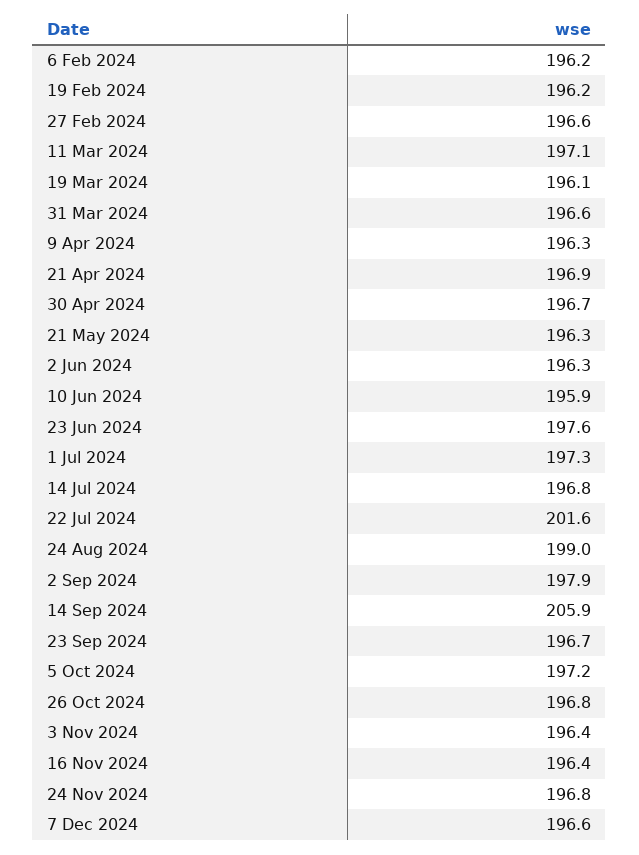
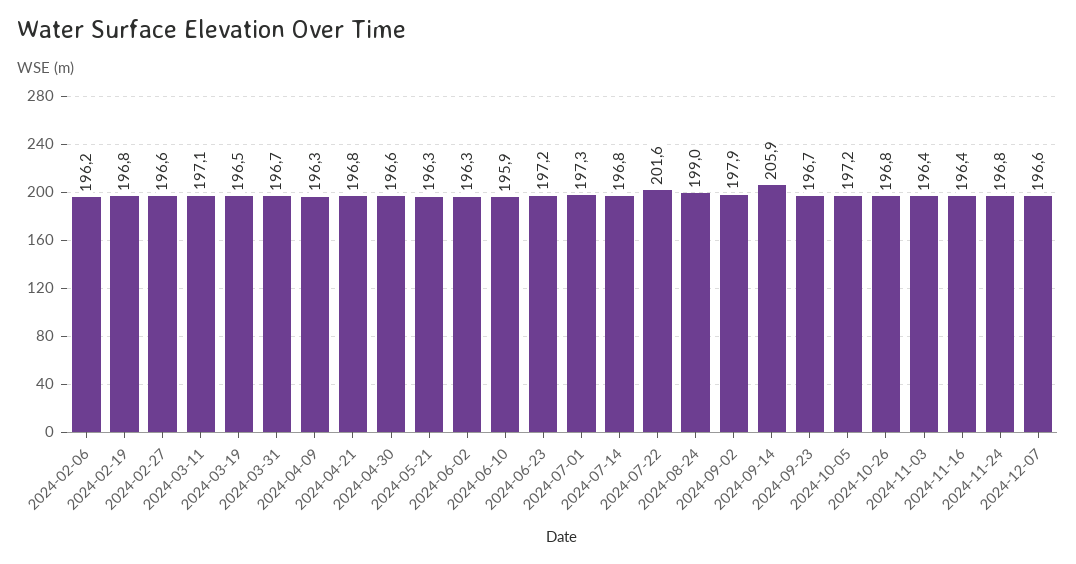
  {
    "6 Feb 2024": 196.2,
-   "19 Feb 2024": 196.2,
+   "19 Feb 2024": 196.8,
    "27 Feb 2024": 196.6,
    "11 Mar 2024": 197.1,
-   "19 Mar 2024": 196.1,
+   "19 Mar 2024": 196.5,
-   "31 Mar 2024": 196.6,
+   "31 Mar 2024": 196.7,
    "9 Apr 2024": 196.3,
-   "21 Apr 2024": 196.9,
+   "21 Apr 2024": 196.8,
-   "30 Apr 2024": 196.7,
+   "30 Apr 2024": 196.6,
    "21 May 2024": 196.3,
    "2 Jun 2024": 196.3,
    "10 Jun 2024": 195.9,
-   "23 Jun 2024": 197.6,
+   "23 Jun 2024": 197.2,
    "1 Jul 2024": 197.3,
    "14 Jul 2024": 196.8,
    "22 Jul 2024": 201.6,
    "24 Aug 2024": 199,
    "2 Sep 2024": 197.9,
    "14 Sep 2024": 205.9,
    "23 Sep 2024": 196.7,
    "5 Oct 2024": 197.2,
    "26 Oct 2024": 196.8,
    "3 Nov 2024": 196.4,
    "16 Nov 2024": 196.4,
    "24 Nov 2024": 196.8,
    "7 Dec 2024": 196.6
  }

